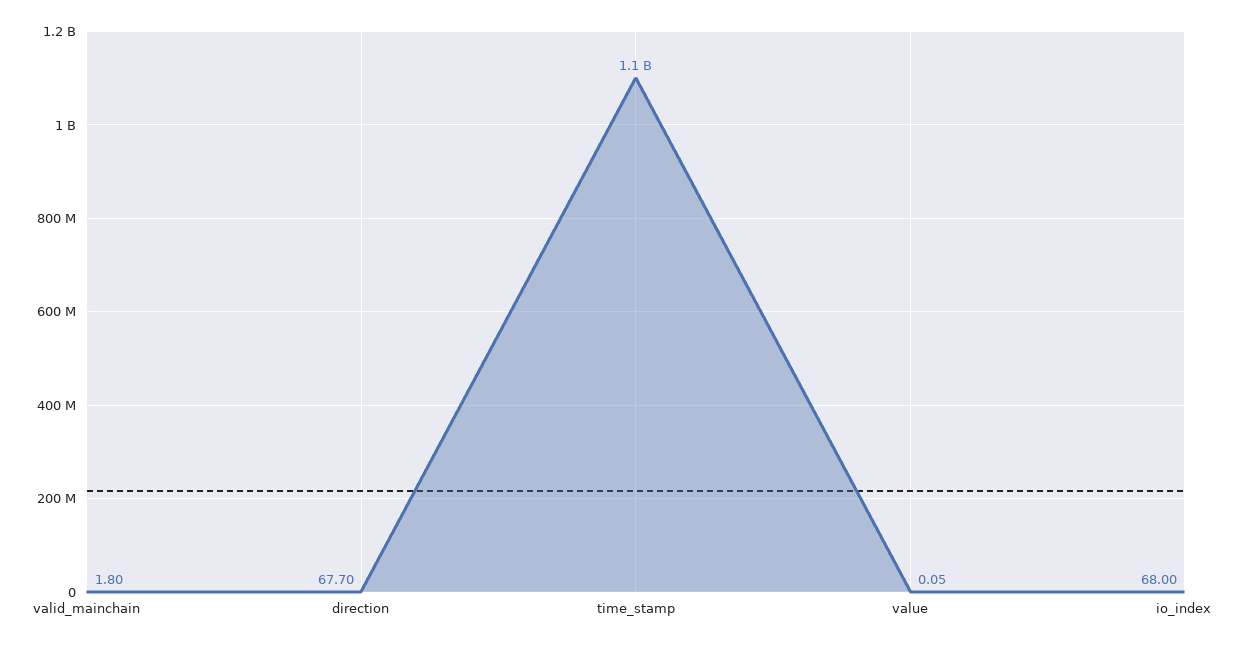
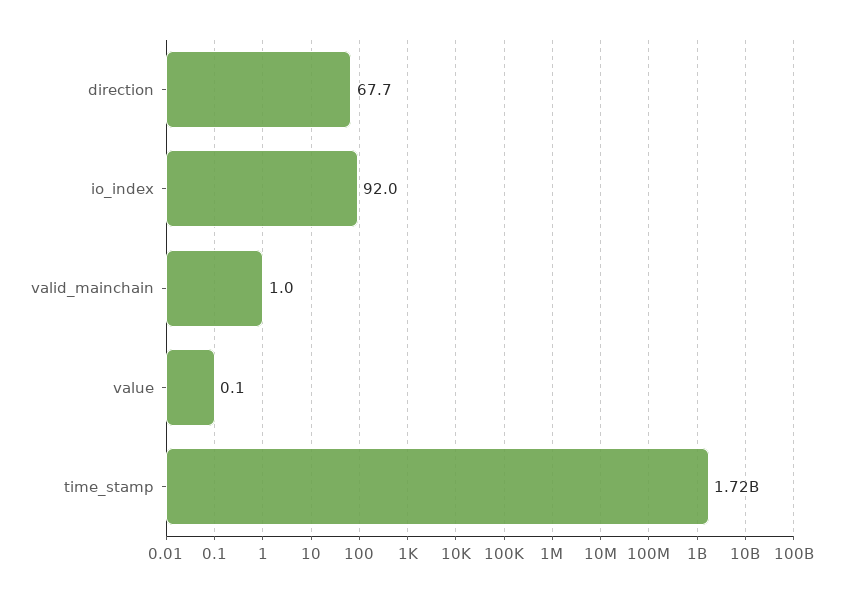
  {
-   "valid_mainchain": 1.8,
+   "valid_mainchain": 1,
    "direction": 67.7,
-   "time_stamp": 1100000000,
+   "time_stamp": 1720000000,
    "value": 0.05,
-   "io_index": 68
+   "io_index": 92
  }

